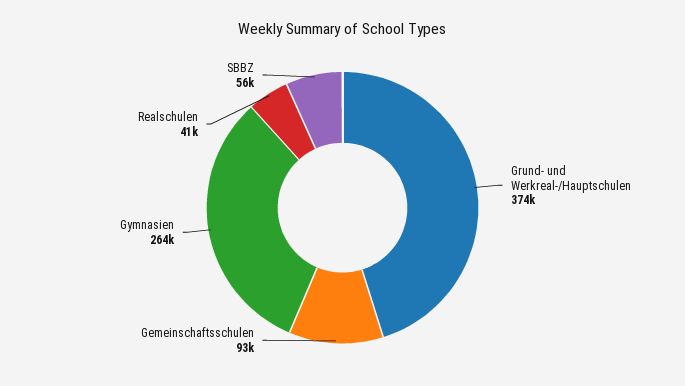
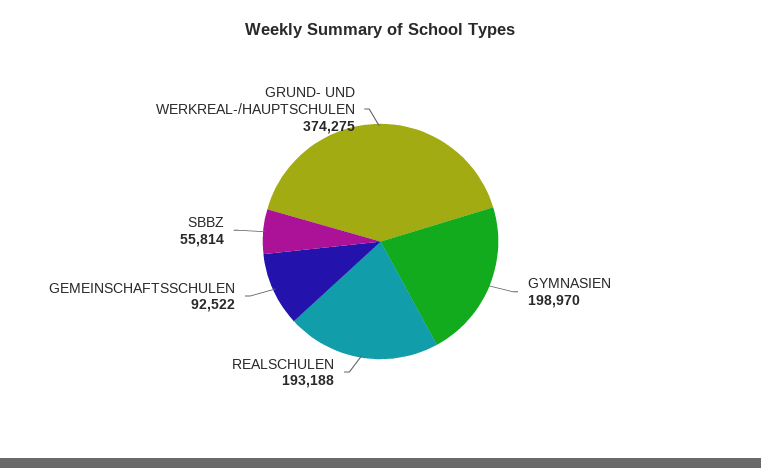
  {
    "Grund- und Werkreal-/Hauptschulen": 374275,
    "Gemeinschaftsschulen": 92522,
-   "Gymnasien": 264000,
+   "Gymnasien": 198970,
-   "Realschulen": 41000,
+   "Realschulen": 193188,
    "SBBZ": 55814
  }

